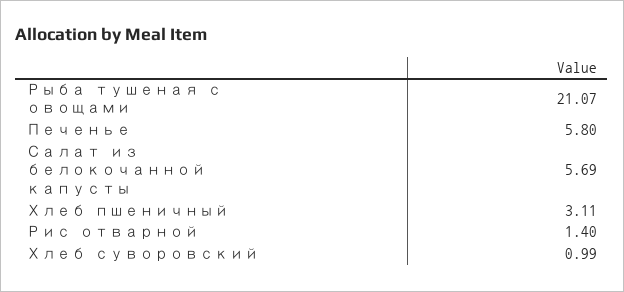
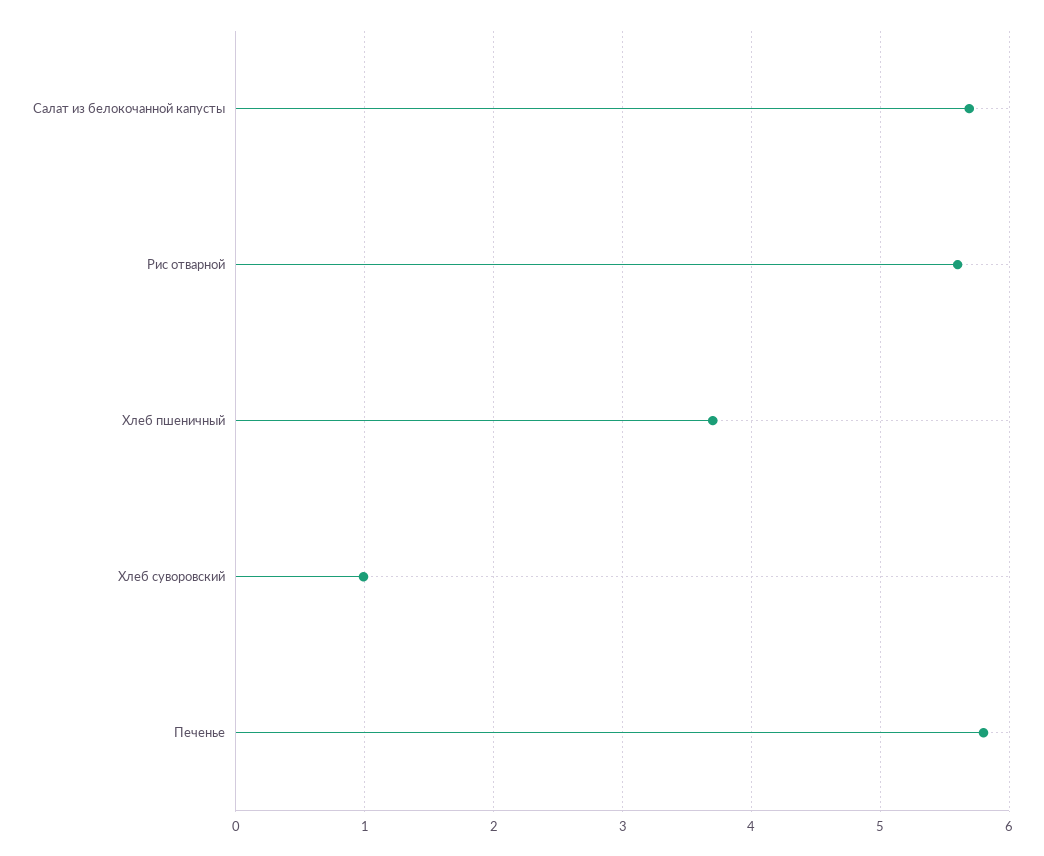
  {
-   "Рыба тушеная с овощами": 21.07,
    "Печенье": 5.8,
    "Салат из белокочанной капусты": 5.69,
-   "Хлеб пшеничный": 3.11,
+   "Хлеб пшеничный": 3.7,
-   "Рис отварной": 1.4,
+   "Рис отварной": 5.6,
    "Хлеб суворовский": 0.99
  }

